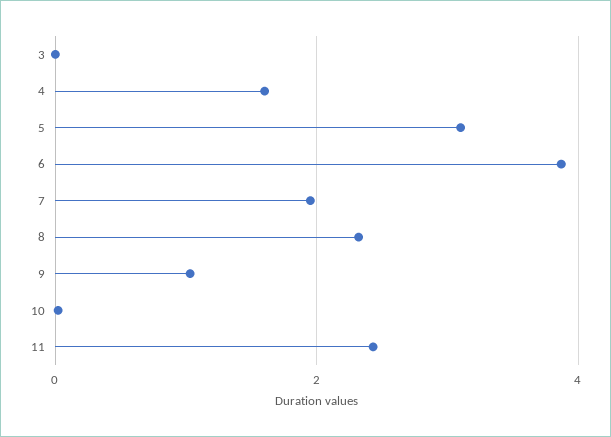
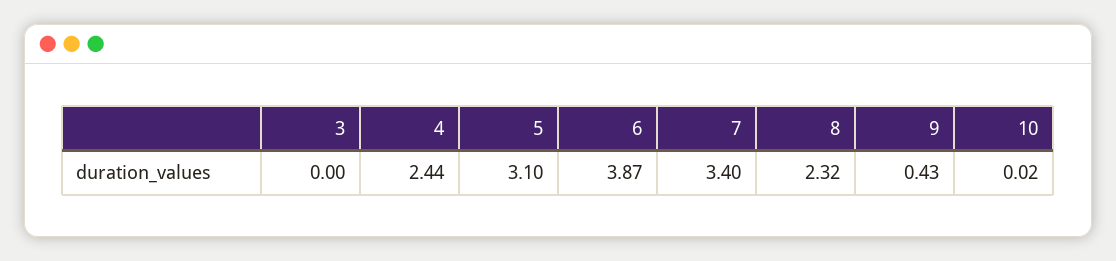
  {
    "3": 0,
-   "4": 1.6,
+   "4": 2.44,
    "5": 3.1,
    "6": 3.87,
-   "7": 2,
+   "7": 3.4,
    "8": 2.32,
-   "9": 1,
+   "9": 0.43,
-   "10": 0.02,
+   "10": 0.02
-   "11": 2.4
  }

